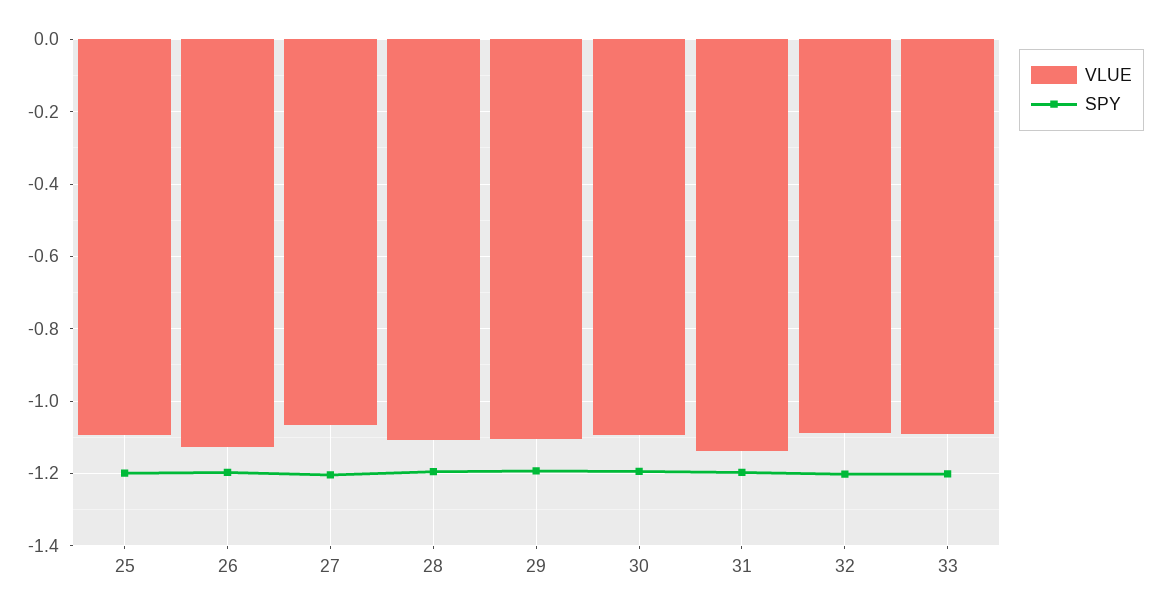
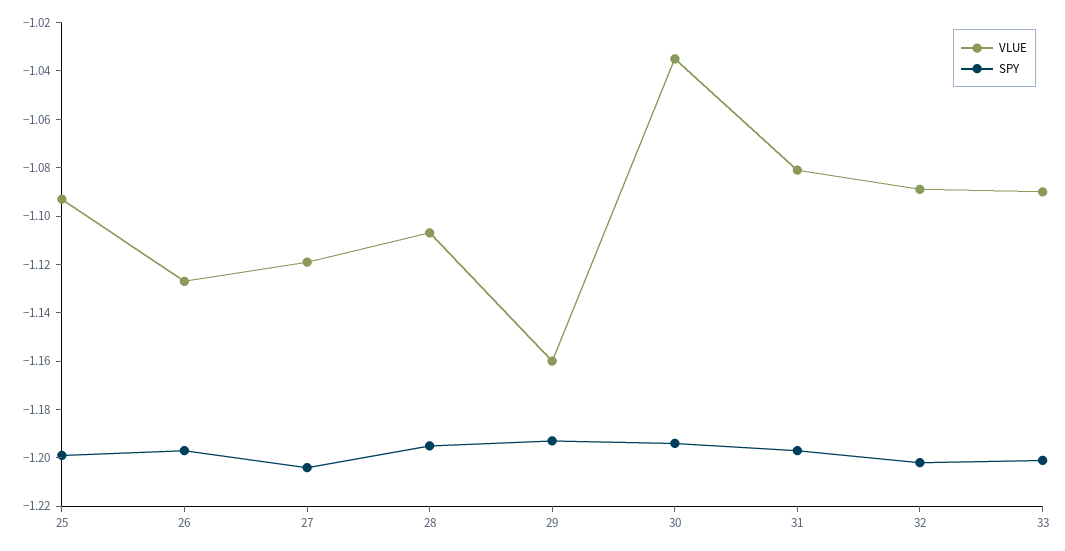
  {
    "VLUE": {
      "25": -1.095,
      "26": -1.125,
-     "27": -1.06,
+     "27": -1.12,
      "28": -1.105,
-     "29": -1.1,
+     "29": -1.16,
-     "30": -1.1,
+     "30": -1.035,
-     "31": -1.14,
+     "31": -1.08,
      "32": -1.09,
      "33": -1.09
    },
    "SPY": {
      "25": -1.2,
      "26": -1.195,
      "27": -1.205,
      "28": -1.195,
      "29": -1.195,
      "30": -1.195,
      "31": -1.195,
      "32": -1.2,
      "33": -1.2
    }
  }

